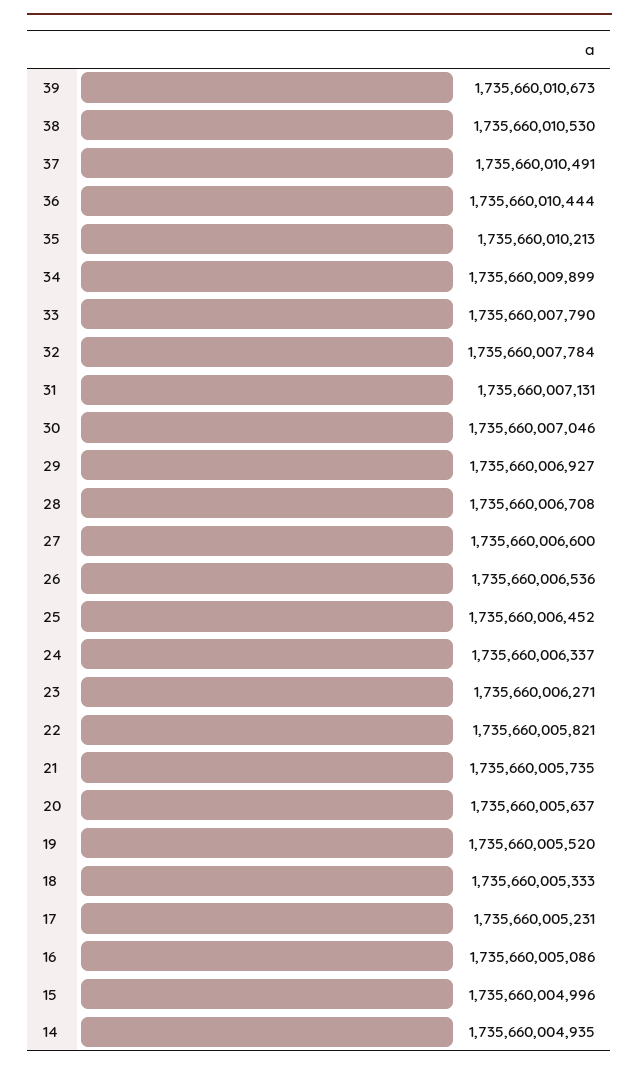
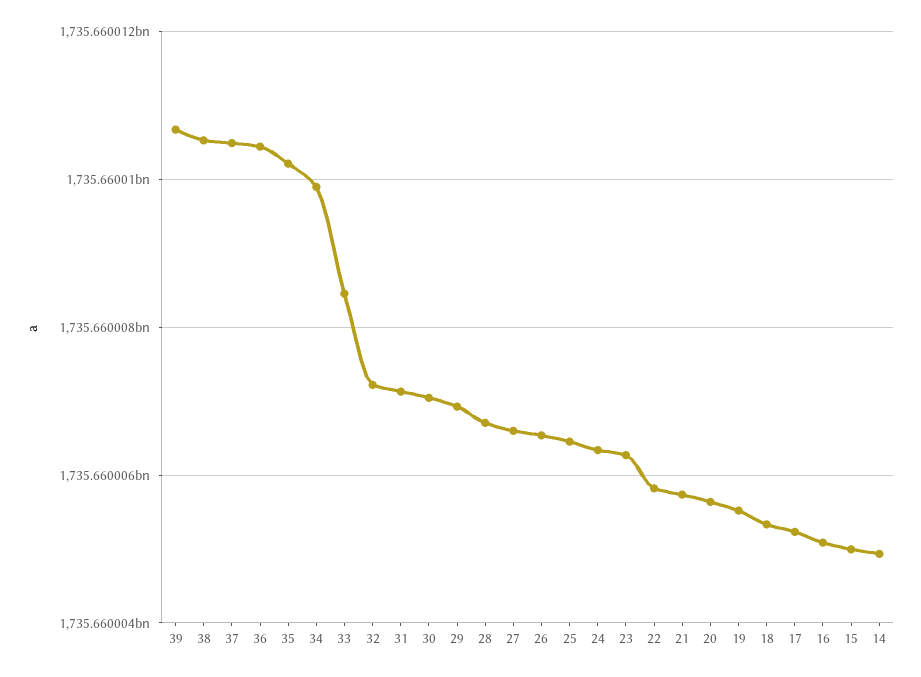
  {
    "39": 1735660010673,
    "38": 1735660010530,
    "37": 1735660010491,
    "36": 1735660010444,
    "35": 1735660010213,
    "34": 1735660009899,
-   "33": 1735660007790,
+   "33": 1735660008400,
-   "32": 1735660007784,
+   "32": 1735660007200,
    "31": 1735660007131,
    "30": 1735660007046,
    "29": 1735660006927,
    "28": 1735660006708,
    "27": 1735660006600,
    "26": 1735660006536,
    "25": 1735660006452,
    "24": 1735660006337,
    "23": 1735660006271,
    "22": 1735660005821,
    "21": 1735660005735,
    "20": 1735660005637,
    "19": 1735660005520,
    "18": 1735660005333,
    "17": 1735660005231,
    "16": 1735660005086,
    "15": 1735660004996,
    "14": 1735660004935
  }

